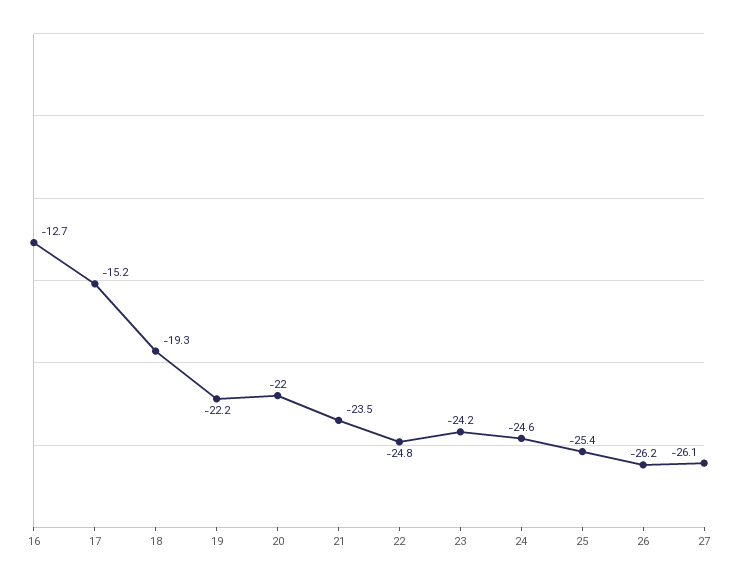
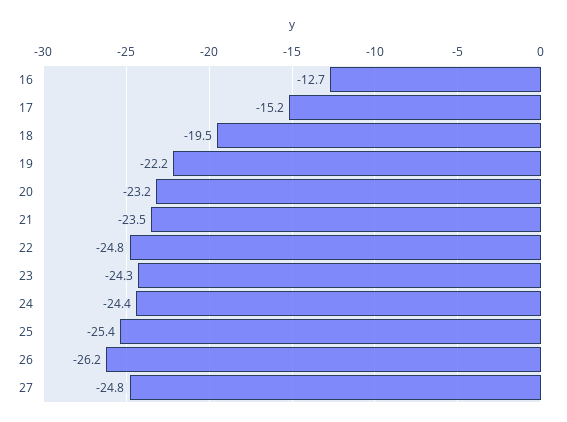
  {
    "16": -12.7,
    "17": -15.2,
-   "18": -19.3,
+   "18": -19.5,
    "19": -22.2,
-   "20": -22,
+   "20": -23.2,
    "21": -23.5,
    "22": -24.8,
-   "23": -24.2,
+   "23": -24.3,
-   "24": -24.6,
+   "24": -24.4,
    "25": -25.4,
    "26": -26.2,
-   "27": -26.1
+   "27": -24.8
  }

